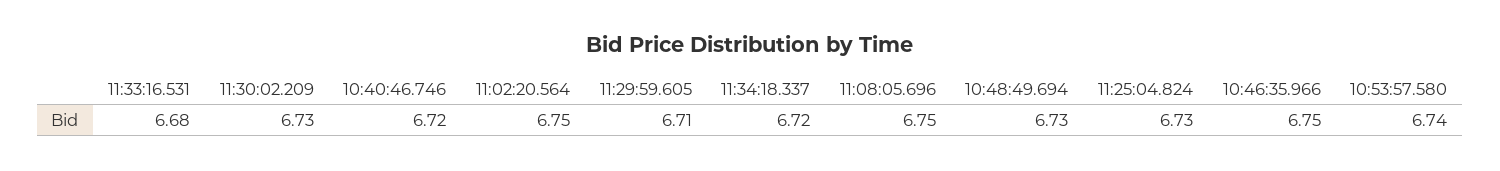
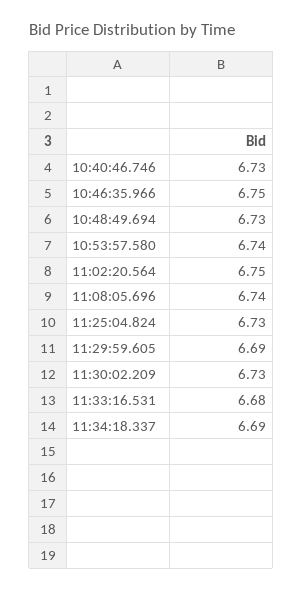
  {
    "11:33:16.531": 6.68,
    "11:30:02.209": 6.73,
-   "10:40:46.746": 6.72,
+   "10:40:46.746": 6.73,
    "11:02:20.564": 6.75,
-   "11:29:59.605": 6.71,
+   "11:29:59.605": 6.69,
-   "11:34:18.337": 6.72,
+   "11:34:18.337": 6.69,
-   "11:08:05.696": 6.75,
+   "11:08:05.696": 6.74,
    "10:48:49.694": 6.73,
    "11:25:04.824": 6.73,
    "10:46:35.966": 6.75,
    "10:53:57.580": 6.74
  }

